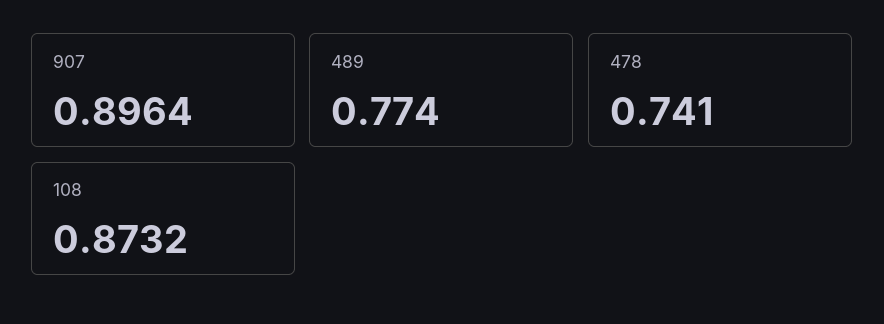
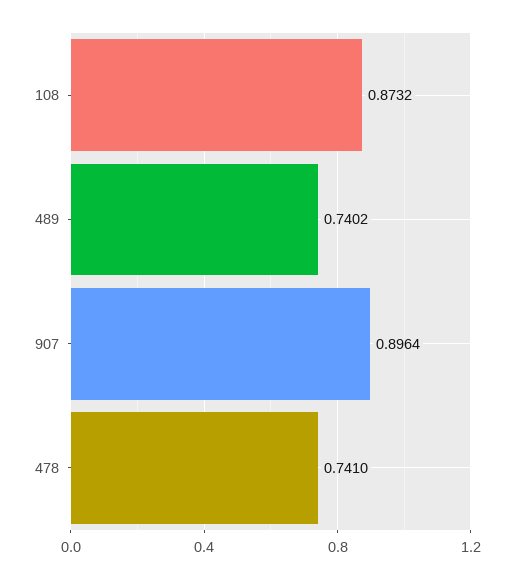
  {
    "907": 0.8964,
-   "489": 0.774,
+   "489": 0.7402,
    "478": 0.741,
    "108": 0.8732
  }

